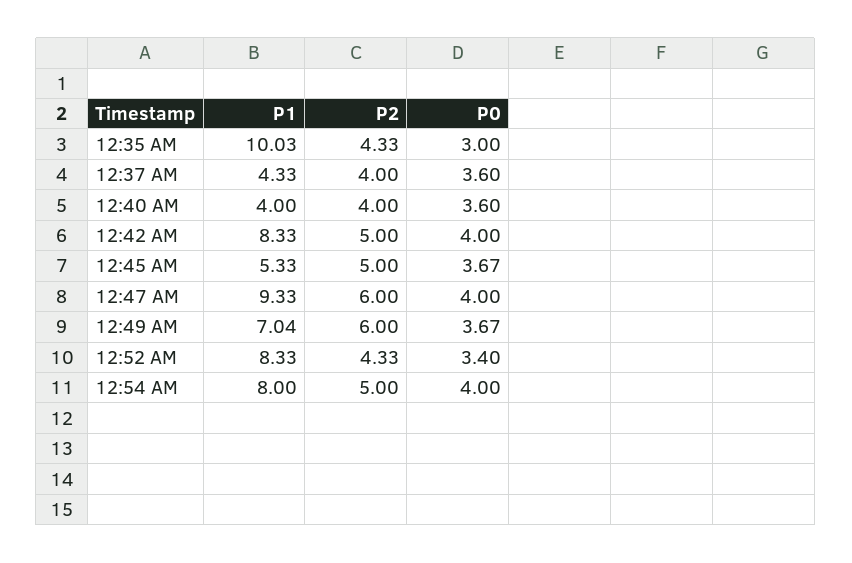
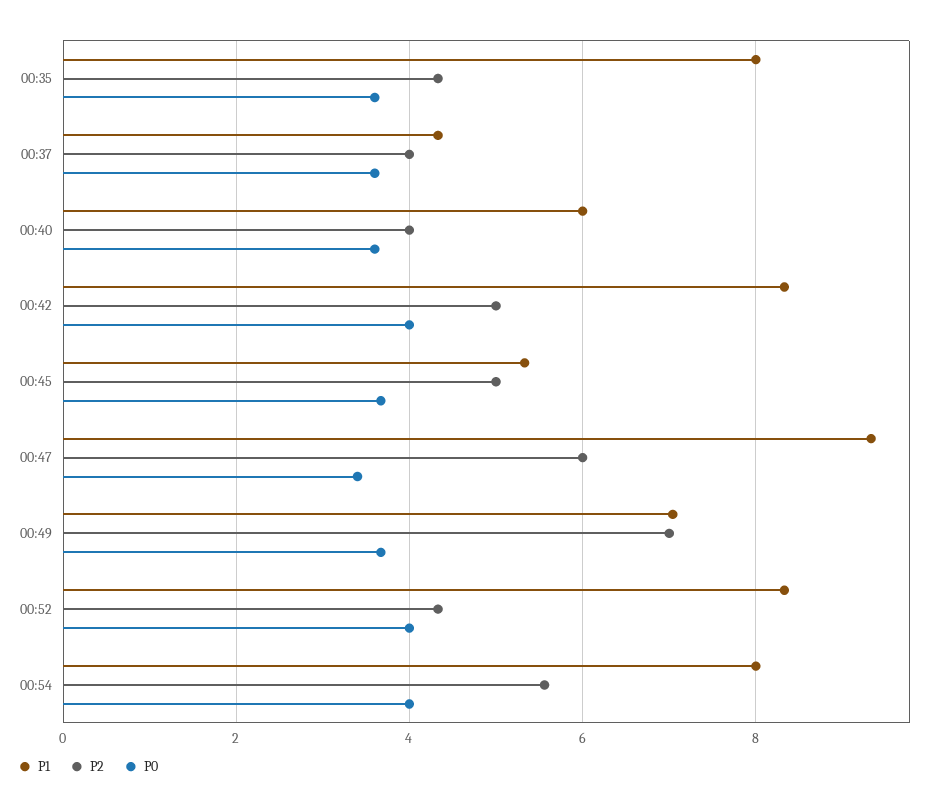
  {
    "P1": {
-     "12:35 AM": 10.03,
+     "12:35 AM": 8,
      "12:37 AM": 4.33,
-     "12:40 AM": 4,
+     "12:40 AM": 6,
      "12:42 AM": 8.33,
      "12:45 AM": 5.33,
      "12:47 AM": 9.33,
      "12:49 AM": 7.04,
      "12:52 AM": 8.33,
      "12:54 AM": 8
    },
    "P2": {
      "12:35 AM": 4.33,
      "12:37 AM": 4,
      "12:40 AM": 4,
      "12:42 AM": 5,
      "12:45 AM": 5,
      "12:47 AM": 6,
-     "12:49 AM": 6,
+     "12:49 AM": 7,
      "12:52 AM": 4.33,
-     "12:54 AM": 5
+     "12:54 AM": 5.6
    },
    "P0": {
-     "12:35 AM": 3,
+     "12:35 AM": 3.6,
      "12:37 AM": 3.6,
      "12:40 AM": 3.6,
      "12:42 AM": 4,
      "12:45 AM": 3.67,
-     "12:47 AM": 4,
+     "12:47 AM": 3.4,
      "12:49 AM": 3.67,
-     "12:52 AM": 3.4,
+     "12:52 AM": 4,
      "12:54 AM": 4
    }
  }

